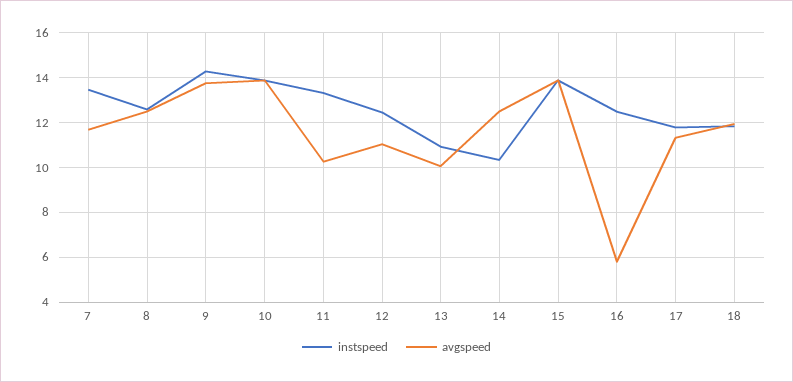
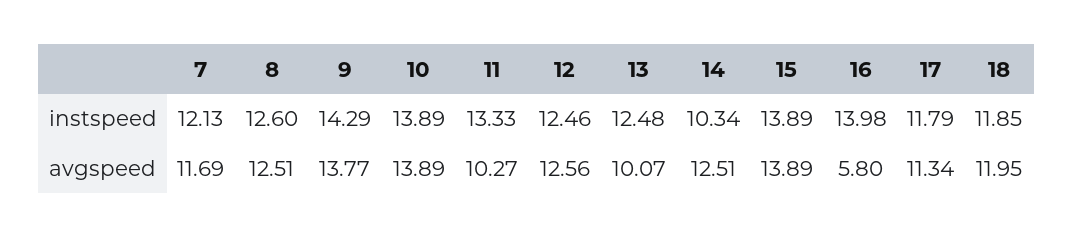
  {
    "instspeed": {
-     "7": 13.5,
+     "7": 12.13,
      "8": 12.6,
      "9": 14.29,
      "10": 13.89,
      "11": 13.33,
      "12": 12.46,
-     "13": 11,
+     "13": 12.48,
      "14": 10.34,
      "15": 13.89,
-     "16": 12.5,
+     "16": 13.98,
      "17": 11.79,
      "18": 11.85
    },
    "avgspeed": {
      "7": 11.69,
      "8": 12.51,
      "9": 13.77,
      "10": 13.89,
      "11": 10.27,
-     "12": 11,
+     "12": 12.56,
      "13": 10.07,
      "14": 12.51,
      "15": 13.89,
      "16": 5.8,
      "17": 11.34,
      "18": 11.95
    }
  }

